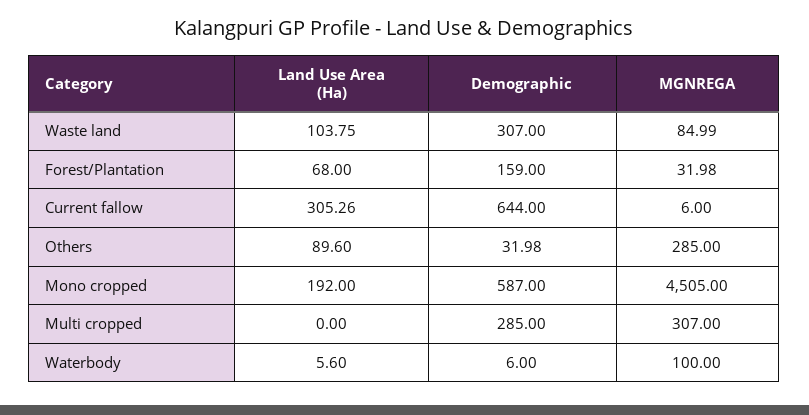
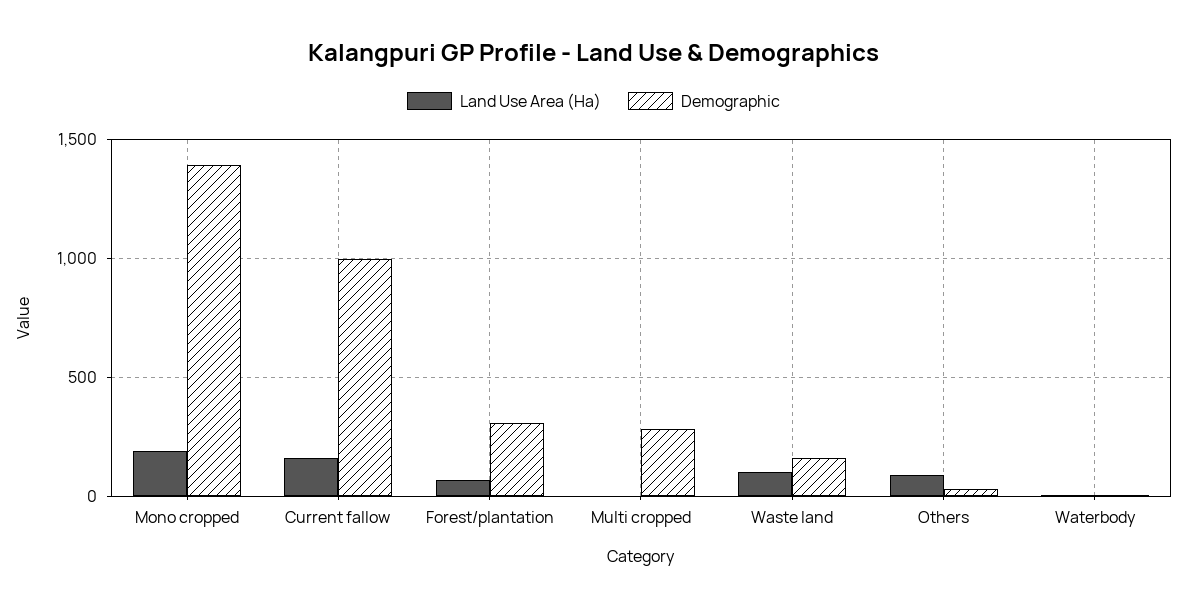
  {
    "Land Use Area (Ha)": {
      "Waste land": 103.75,
      "Forest/Plantation": 68,
-     "Current fallow": 305.26,
+     "Current fallow": 150,
      "Others": 89.6,
      "Mono cropped": 192,
      "Multi cropped": 0,
      "Waterbody": 5.6
    },
    "Demographic": {
-     "Waste land": 307,
+     "Waste land": 150,
-     "Forest/Plantation": 159,
+     "Forest/Plantation": 300,
-     "Current fallow": 644,
+     "Current fallow": 1000,
      "Others": 31.98,
-     "Mono cropped": 587,
+     "Mono cropped": 1400,
      "Multi cropped": 285,
      "Waterbody": 6
-   },
+   }
-   "MGNREGA": {
-     "Waste land": 84.99,
-     "Forest/Plantation": 31.98,
-     "Current fallow": 6,
-     "Others": 285,
-     "Mono cropped": 4505,
-     "Multi cropped": 307,
-     "Waterbody": 100
-   }
  }

